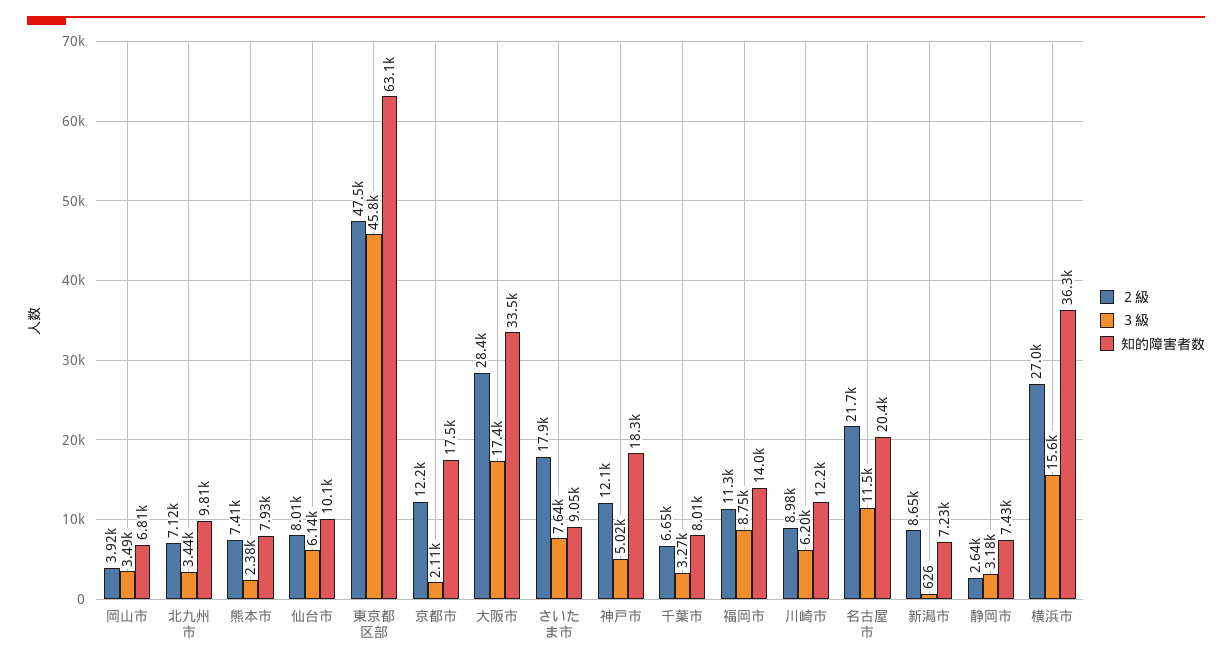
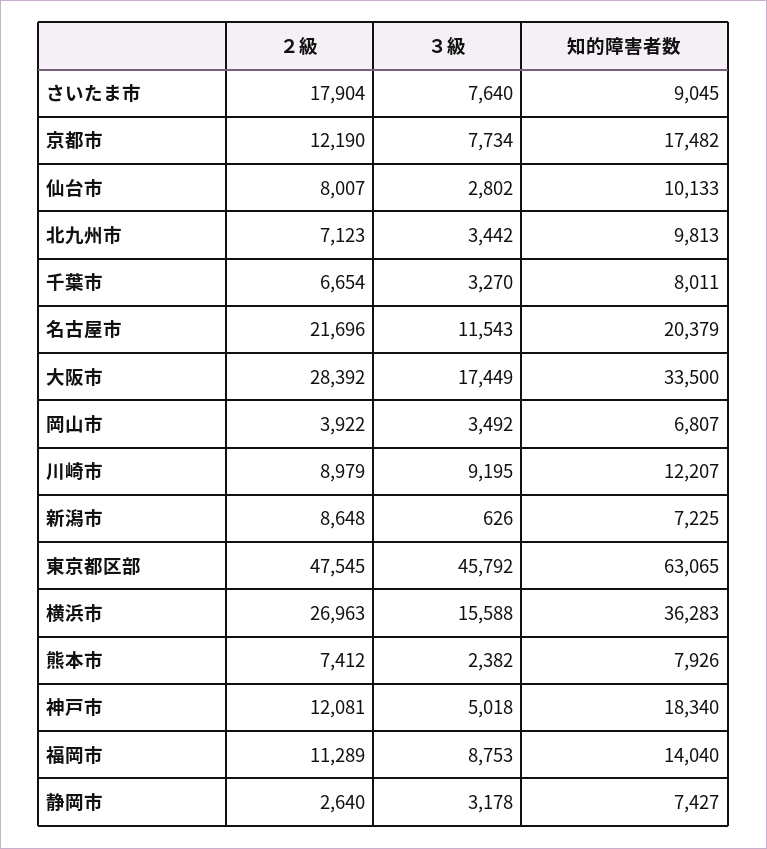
  {
    "２級": {
      "岡山市": 3922,
      "北九州市": 7123,
      "熊本市": 7412,
      "仙台市": 8007,
      "東京都区部": 47545,
      "京都市": 12190,
      "大阪市": 28392,
      "さいたま市": 17904,
      "神戸市": 12081,
      "千葉市": 6654,
      "福岡市": 11289,
      "川崎市": 8979,
      "名古屋市": 21696,
      "新潟市": 8648,
      "静岡市": 2640,
      "横浜市": 26963
    },
    "３級": {
      "岡山市": 3492,
      "北九州市": 3442,
      "熊本市": 2382,
-     "仙台市": 6140,
+     "仙台市": 2802,
      "東京都区部": 45792,
-     "京都市": 2110,
+     "京都市": 7734,
      "大阪市": 17449,
      "さいたま市": 7640,
      "神戸市": 5018,
      "千葉市": 3270,
      "福岡市": 8753,
-     "川崎市": 6200,
+     "川崎市": 9195,
      "名古屋市": 11543,
      "新潟市": 626,
      "静岡市": 3178,
      "横浜市": 15588
    },
    "知的障害者数": {
      "岡山市": 6807,
      "北九州市": 9813,
      "熊本市": 7926,
      "仙台市": 10133,
      "東京都区部": 63065,
      "京都市": 17482,
      "大阪市": 33500,
      "さいたま市": 9045,
      "神戸市": 18340,
      "千葉市": 8011,
      "福岡市": 14040,
      "川崎市": 12207,
      "名古屋市": 20379,
      "新潟市": 7225,
      "静岡市": 7427,
      "横浜市": 36283
    }
  }

